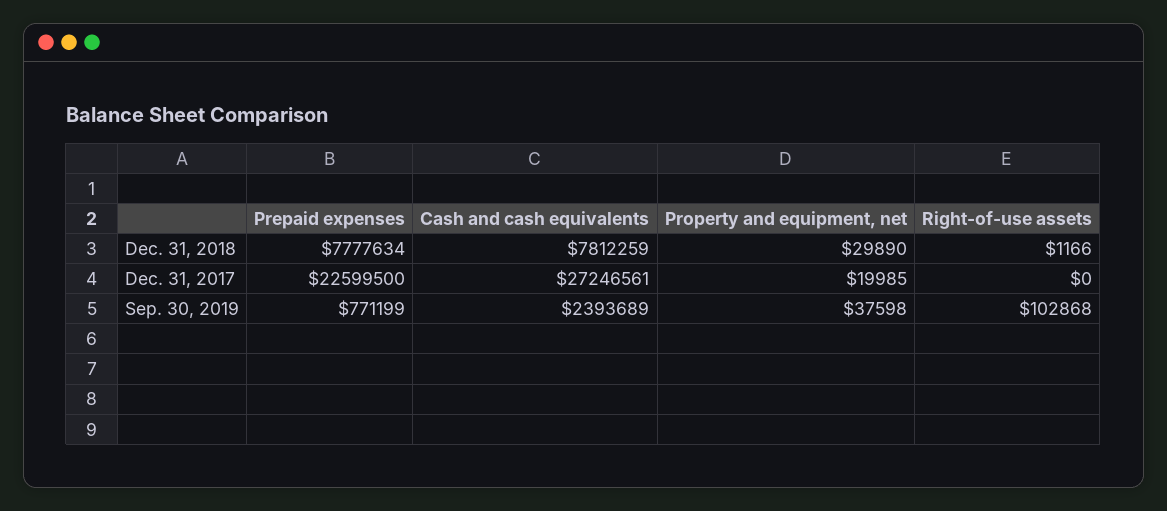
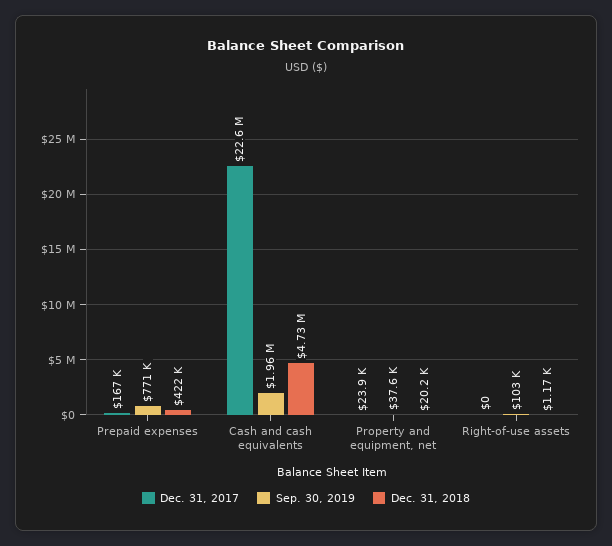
  {
    "Dec. 31, 2018": {
-     "Prepaid expenses": 7777634,
+     "Prepaid expenses": 422000,
-     "Cash and cash equivalents": 7812259,
+     "Cash and cash equivalents": 4730000,
-     "Property and equipment, net": 29890,
+     "Property and equipment, net": 20200,
      "Right-of-use assets": 1166
    },
    "Dec. 31, 2017": {
-     "Prepaid expenses": 22599500,
+     "Prepaid expenses": 167000,
-     "Cash and cash equivalents": 27246561,
+     "Cash and cash equivalents": 22600000,
-     "Property and equipment, net": 19985,
+     "Property and equipment, net": 23900,
      "Right-of-use assets": 0
    },
    "Sep. 30, 2019": {
      "Prepaid expenses": 771199,
-     "Cash and cash equivalents": 2393689,
+     "Cash and cash equivalents": 1960000,
      "Property and equipment, net": 37598,
      "Right-of-use assets": 102868
    }
  }

